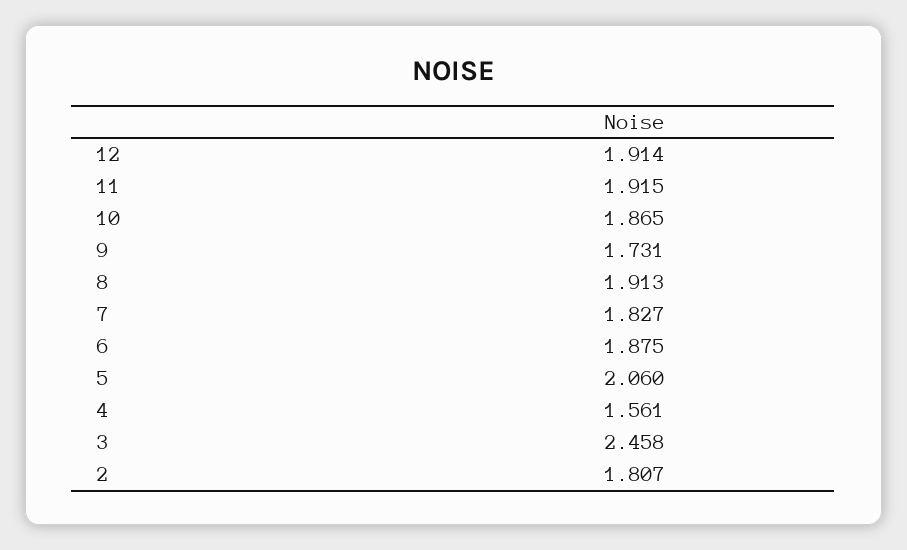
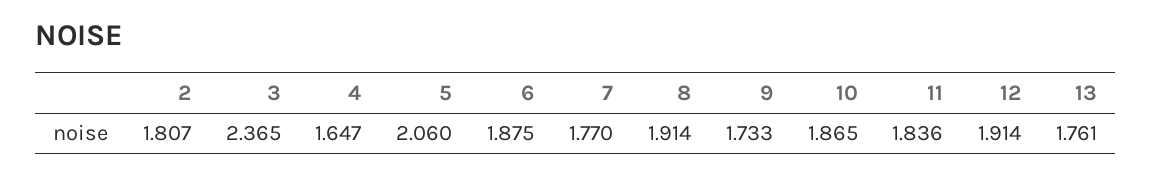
  {
    "12": 1.914,
-   "11": 1.915,
+   "11": 1.836,
    "10": 1.865,
-   "9": 1.731,
+   "9": 1.733,
-   "8": 1.913,
+   "8": 1.914,
-   "7": 1.827,
+   "7": 1.77,
    "6": 1.875,
    "5": 2.06,
-   "4": 1.561,
+   "4": 1.647,
-   "3": 2.458,
+   "3": 2.365,
-   "2": 1.807
+   "2": 1.807,
+   "13": 1.761
  }

